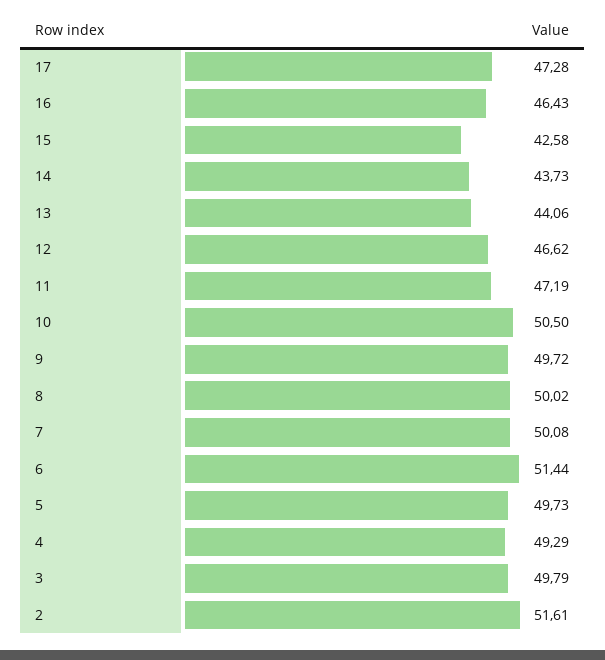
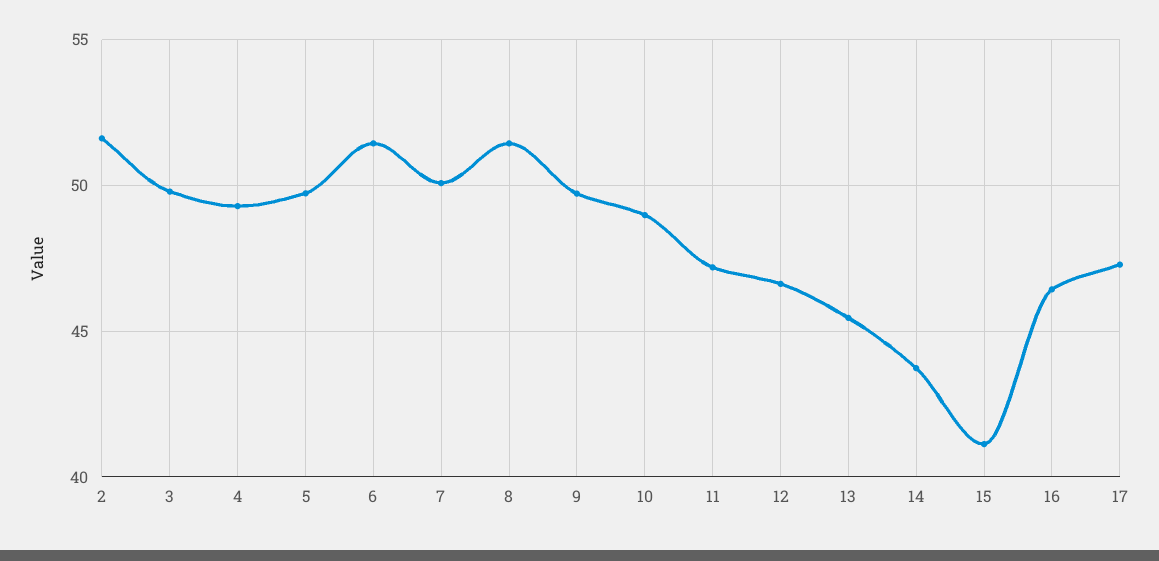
  {
    "17": 47.28,
    "16": 46.43,
-   "15": 42.58,
+   "15": 41,
    "14": 43.73,
-   "13": 44.06,
+   "13": 45.5,
    "12": 46.62,
    "11": 47.19,
-   "10": 50.5,
+   "10": 49,
    "9": 49.72,
-   "8": 50.02,
+   "8": 51.5,
    "7": 50.08,
    "6": 51.44,
    "5": 49.73,
    "4": 49.29,
    "3": 49.79,
    "2": 51.61
  }

